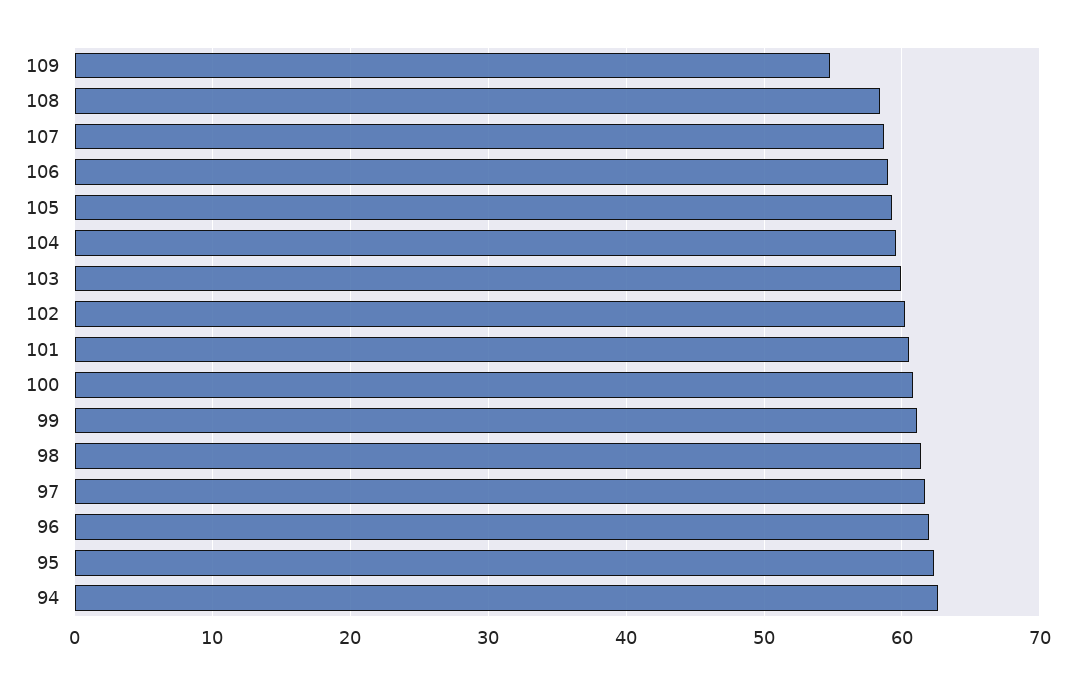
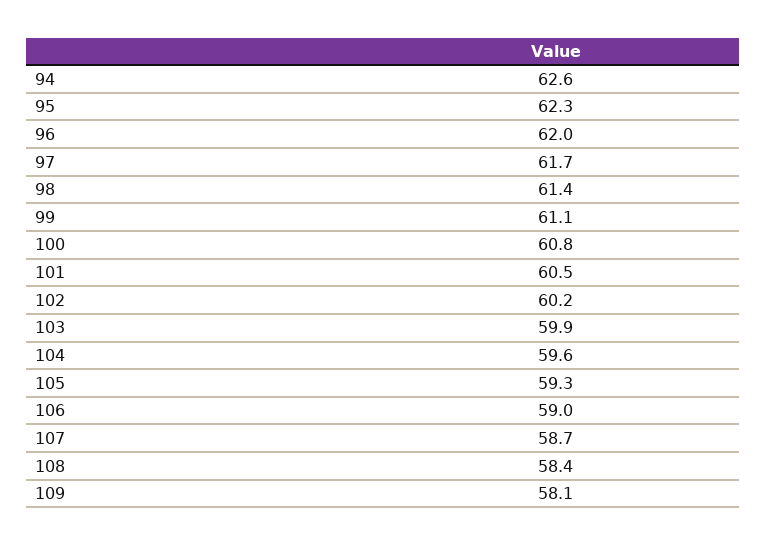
  {
-   "109": 55,
+   "109": 58.1,
    "108": 58.4,
    "107": 58.7,
    "106": 59,
    "105": 59.3,
    "104": 59.6,
    "103": 59.9,
    "102": 60.2,
    "101": 60.5,
    "100": 60.8,
    "99": 61.1,
    "98": 61.4,
    "97": 61.7,
    "96": 62,
    "95": 62.3,
    "94": 62.6
  }

